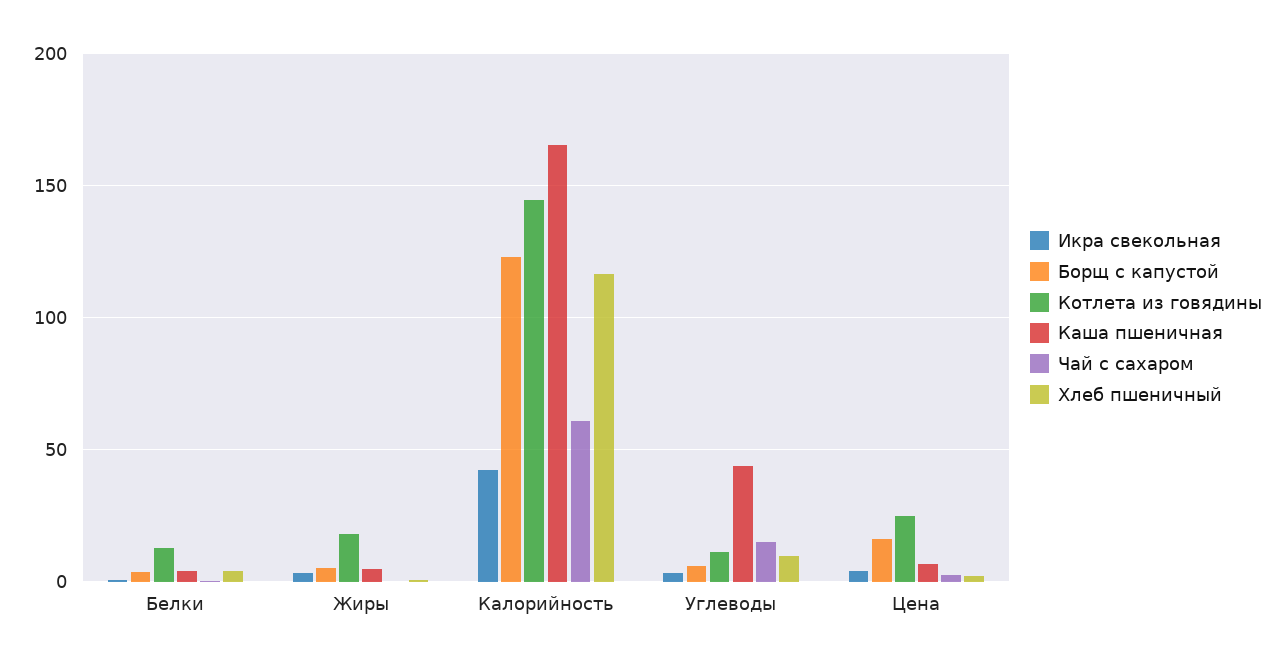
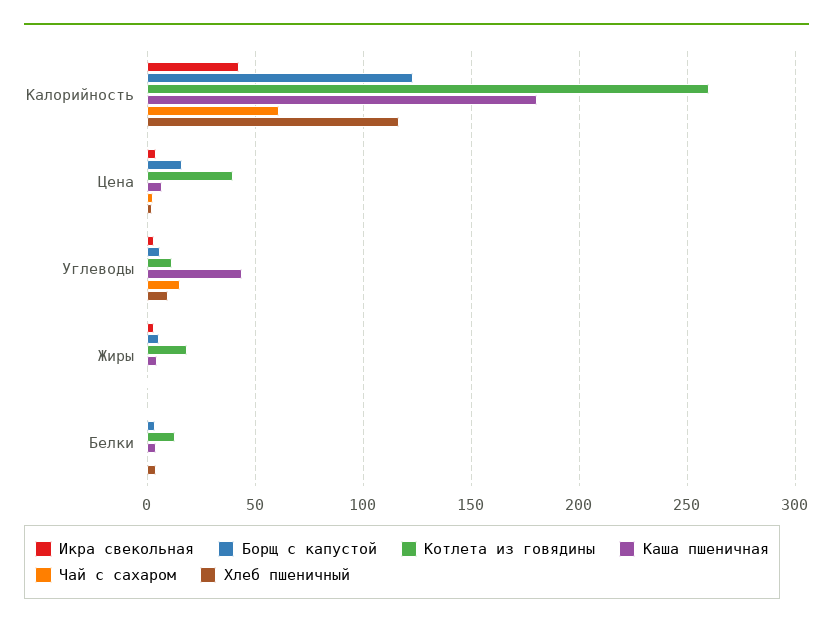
  {
    "Икра свекольная": {
      "Белки": 0,
      "Жиры": 5,
      "Калорийность": 40,
      "Углеводы": 5,
      "Цена": 5
    },
    "Борщ с капустой": {
      "Белки": 5,
      "Жиры": 5,
      "Калорийность": 125,
      "Углеводы": 5,
      "Цена": 15
    },
    "Котлета из говядины": {
      "Белки": 15,
      "Жиры": 20,
-     "Калорийность": 145,
+     "Калорийность": 260,
      "Углеводы": 10,
-     "Цена": 25
+     "Цена": 40
    },
    "Каша пшеничная": {
      "Белки": 5,
      "Жиры": 5,
-     "Калорийность": 165,
+     "Калорийность": 180,
      "Углеводы": 45,
      "Цена": 5
    },
    "Чай с сахаром": {
      "Белки": 0,
      "Жиры": 0,
      "Калорийность": 60,
      "Углеводы": 15,
      "Цена": 5
    },
    "Хлеб пшеничный": {
      "Белки": 5,
      "Жиры": 0,
      "Калорийность": 115,
      "Углеводы": 10,
      "Цена": 0
    }
  }

